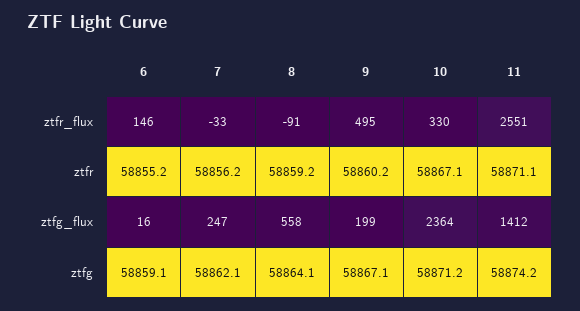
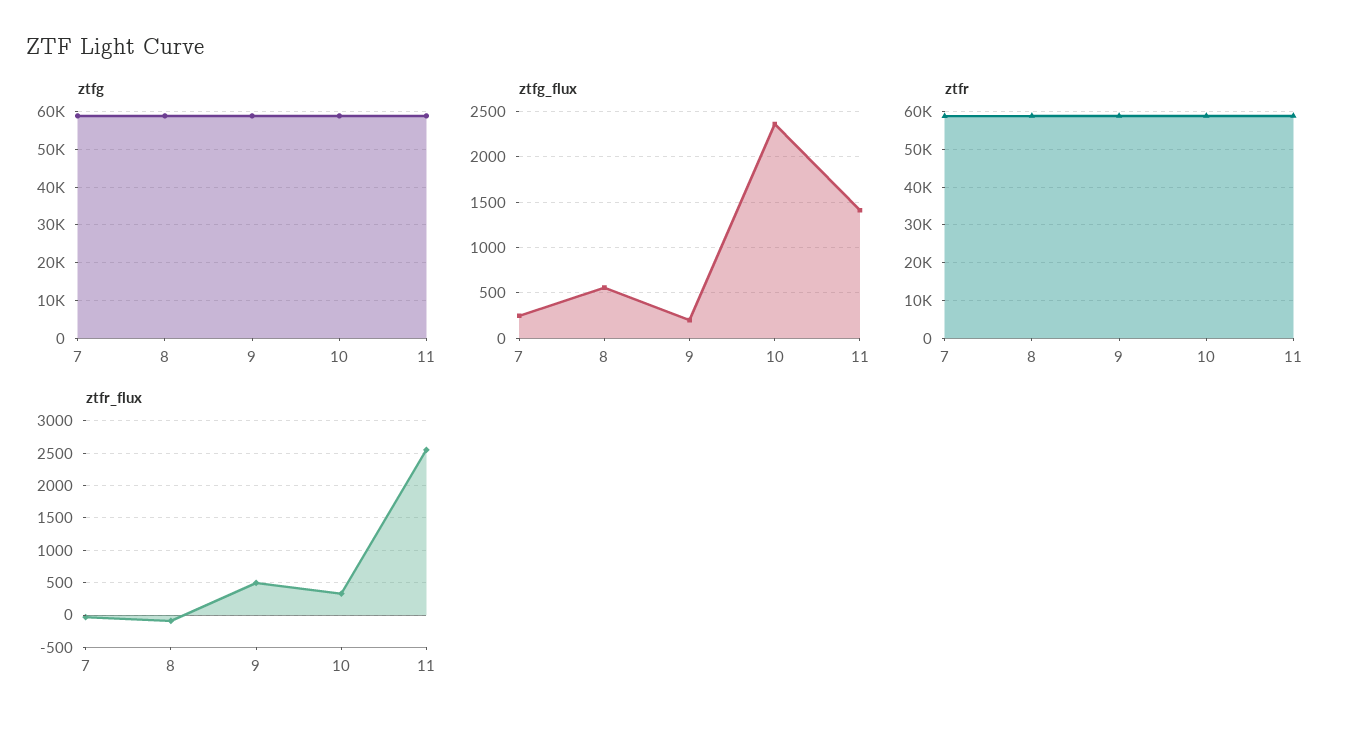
  {
    "ztfr_flux": {
-     "6": 146,
      "7": -33,
      "8": -91,
      "9": 495,
      "10": 330,
      "11": 2551
    },
    "ztfr": {
-     "6": 58855.2,
      "7": 58856.2,
      "8": 58859.2,
      "9": 58860.2,
      "10": 58867.1,
      "11": 58871.1
    },
    "ztfg_flux": {
-     "6": 16,
      "7": 247,
      "8": 558,
      "9": 199,
      "10": 2364,
      "11": 1412
    },
    "ztfg": {
-     "6": 58859.1,
      "7": 58862.1,
      "8": 58864.1,
      "9": 58867.1,
      "10": 58871.2,
      "11": 58874.2
    }
  }

